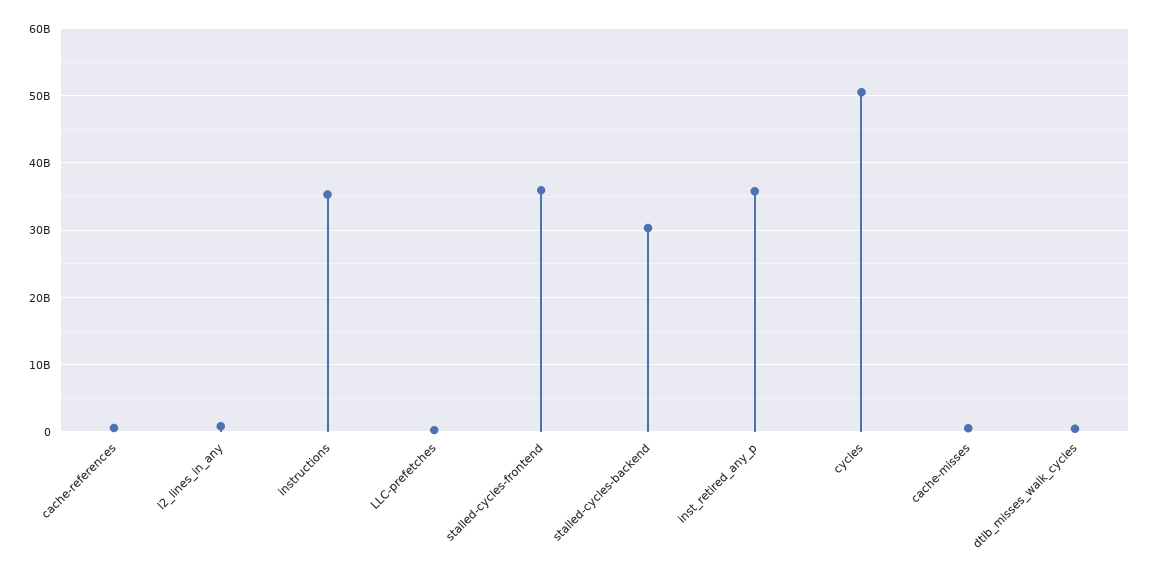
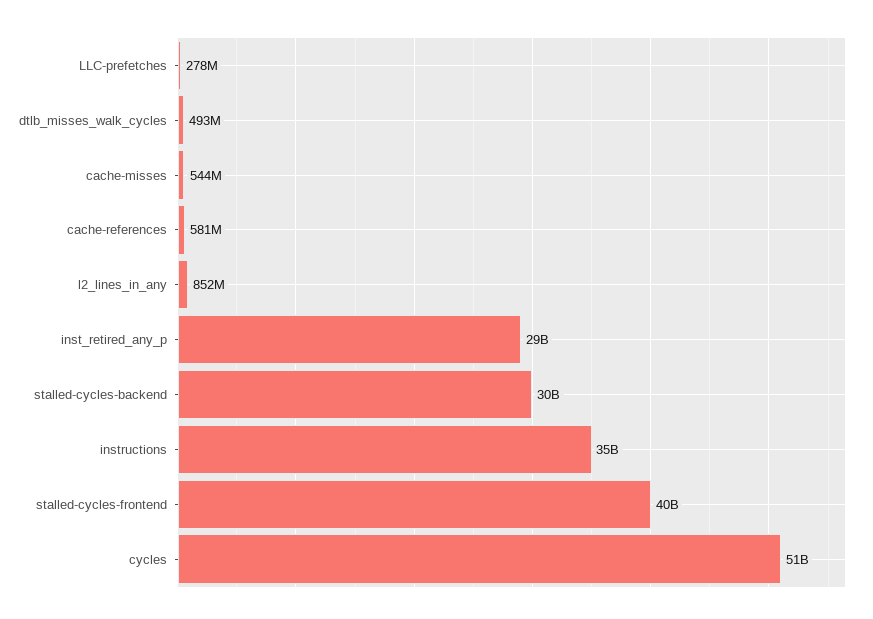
  {
    "cache-references": 581000000,
    "l2_lines_in_any": 852000000,
    "instructions": 35000000000,
    "LLC-prefetches": 278000000,
-   "stalled-cycles-frontend": 36000000000,
+   "stalled-cycles-frontend": 40000000000,
    "stalled-cycles-backend": 30000000000,
-   "inst_retired_any_p": 36000000000,
+   "inst_retired_any_p": 29000000000,
    "cycles": 51000000000,
    "cache-misses": 544000000,
    "dtlb_misses_walk_cycles": 493000000
  }

